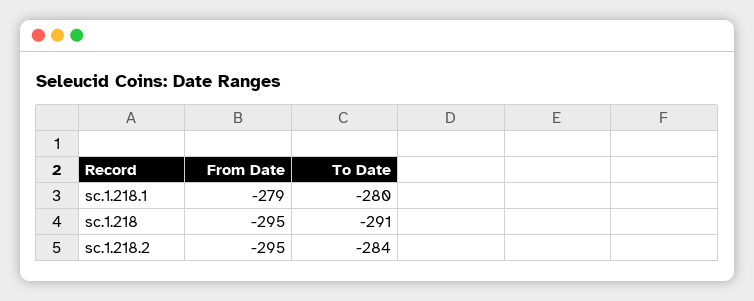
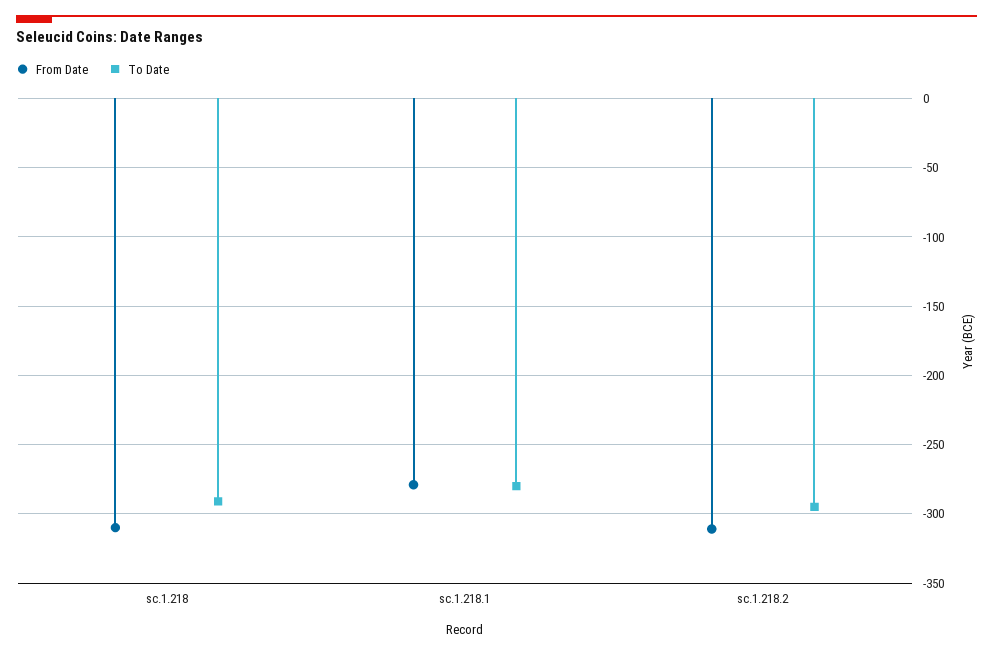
  {
    "From Date": {
      "sc.1.218.1": -279,
-     "sc.1.218": -295,
+     "sc.1.218": -310,
-     "sc.1.218.2": -295
+     "sc.1.218.2": -310
    },
    "To Date": {
      "sc.1.218.1": -280,
      "sc.1.218": -291,
-     "sc.1.218.2": -284
+     "sc.1.218.2": -295
    }
  }

